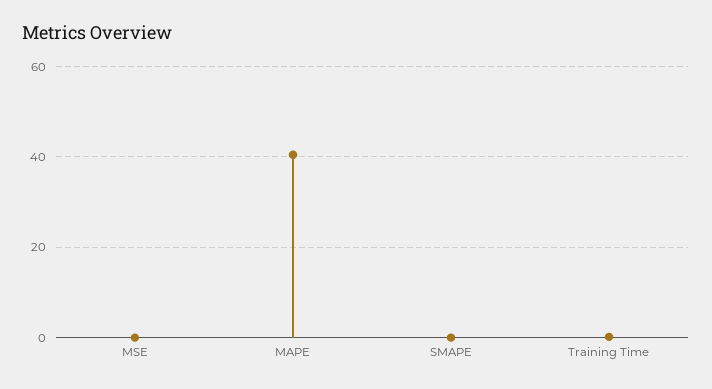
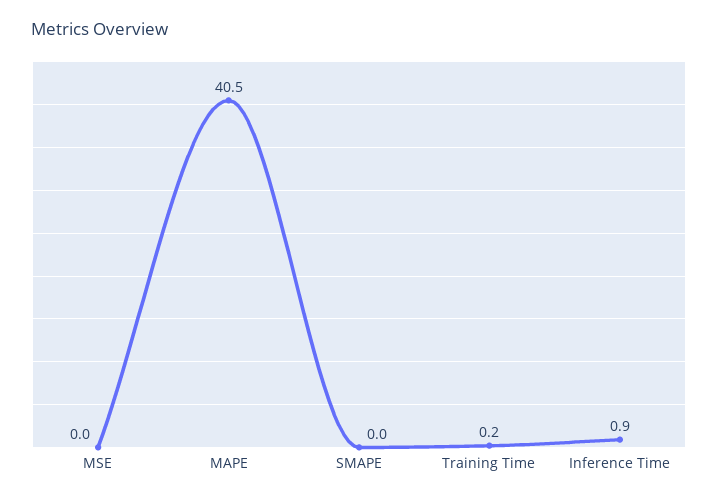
  {
    "MSE": 0,
    "MAPE": 40.5,
    "SMAPE": 0,
-   "Training Time": 0.2
+   "Training Time": 0.2,
+   "Inference Time": 0.9
  }

